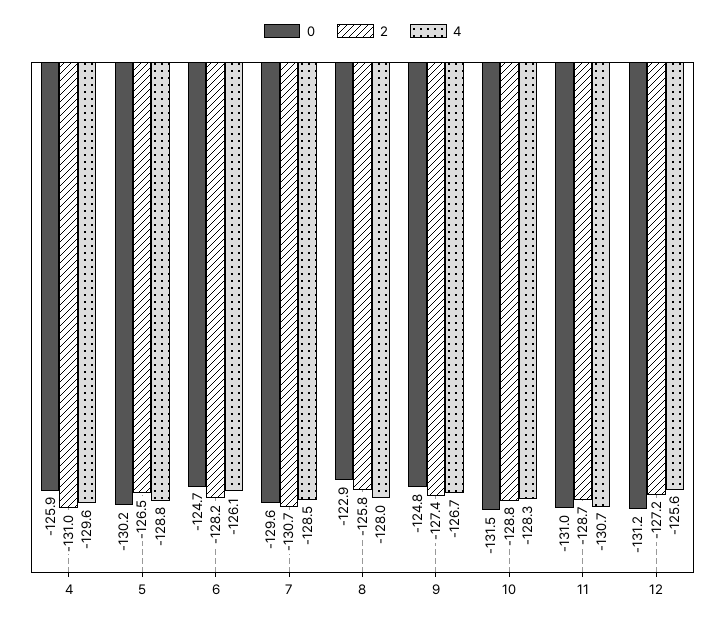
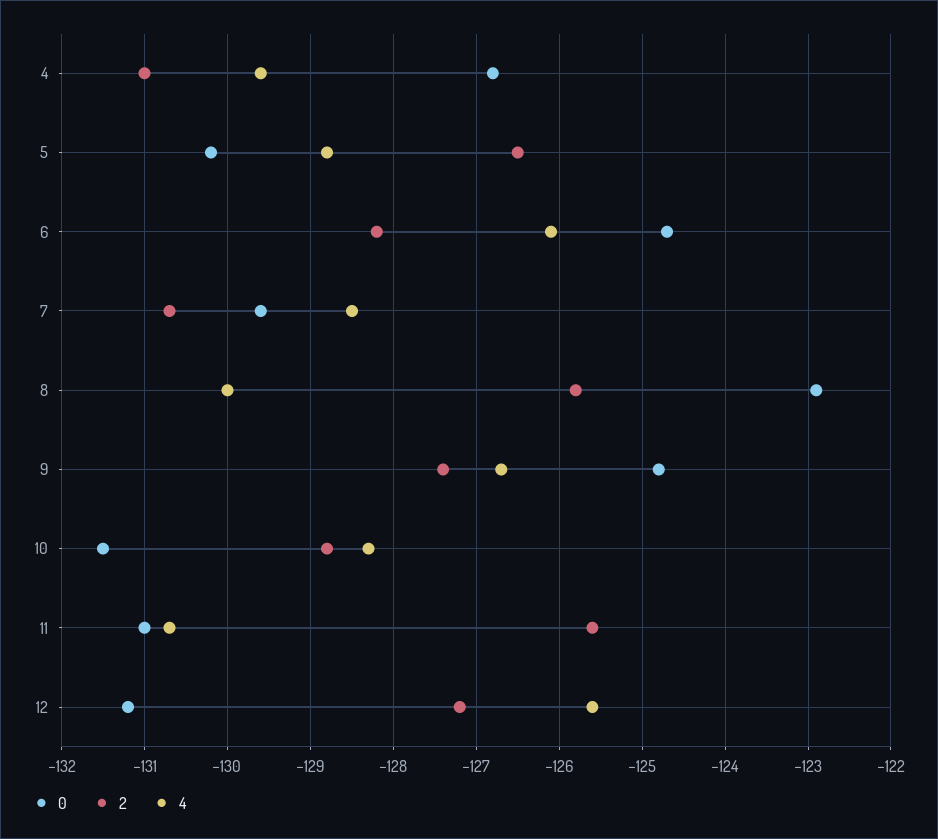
  {
    "0": {
-     "4": -125.9,
+     "4": -126.8,
      "5": -130.2,
      "6": -124.7,
      "7": -129.6,
      "8": -122.9,
      "9": -124.8,
      "10": -131.5,
      "11": -131,
      "12": -131.2
    },
    "2": {
      "4": -131,
      "5": -126.5,
      "6": -128.2,
      "7": -130.7,
      "8": -125.8,
      "9": -127.4,
      "10": -128.8,
-     "11": -128.7,
+     "11": -125.6,
      "12": -127.2
    },
    "4": {
      "4": -129.6,
      "5": -128.8,
      "6": -126.1,
      "7": -128.5,
-     "8": -128,
+     "8": -130,
      "9": -126.7,
      "10": -128.3,
      "11": -130.7,
      "12": -125.6
    }
  }

